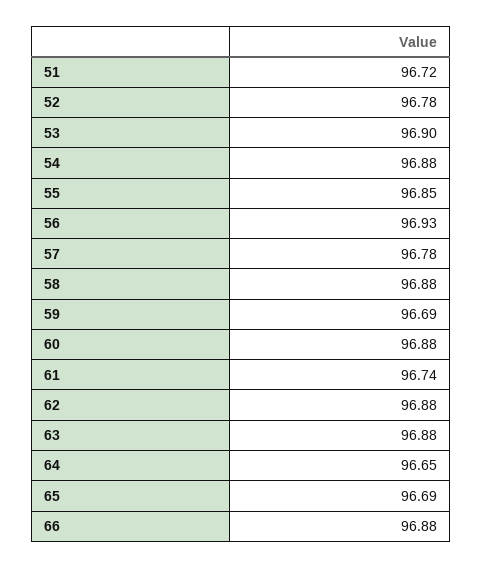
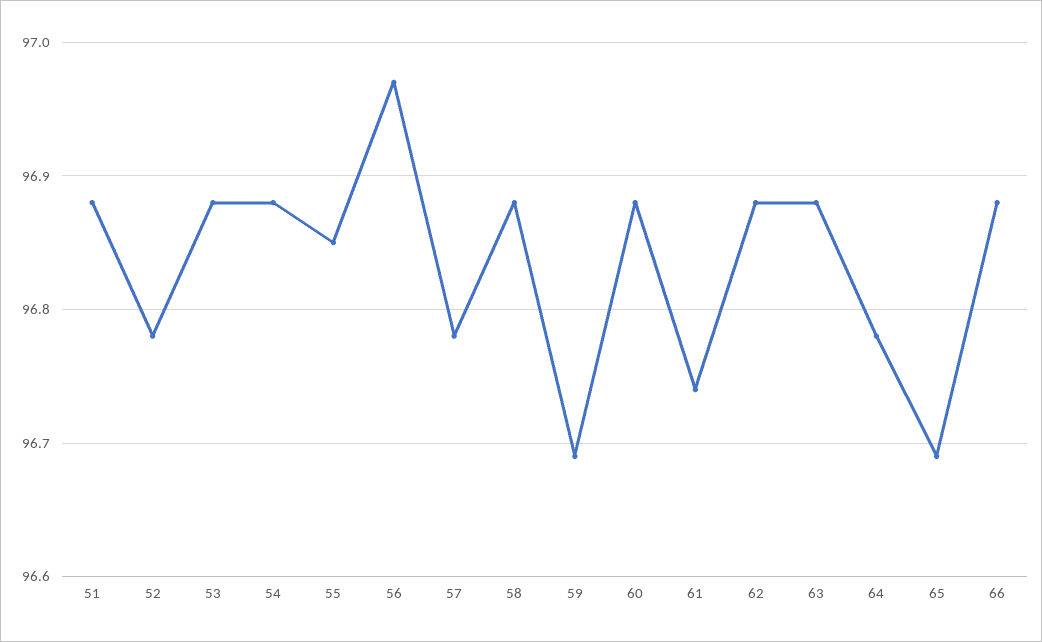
  {
-   "51": 96.72,
+   "51": 96.88,
    "52": 96.78,
-   "53": 96.9,
+   "53": 96.88,
    "54": 96.88,
    "55": 96.85,
-   "56": 96.93,
+   "56": 96.97,
    "57": 96.78,
    "58": 96.88,
    "59": 96.69,
    "60": 96.88,
    "61": 96.74,
    "62": 96.88,
    "63": 96.88,
-   "64": 96.65,
+   "64": 96.78,
    "65": 96.69,
    "66": 96.88
  }

